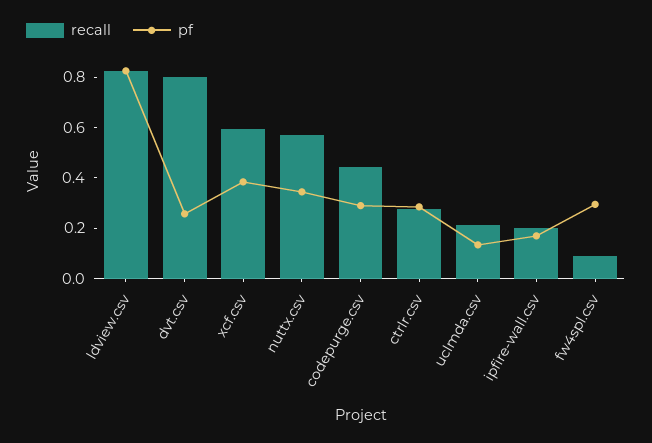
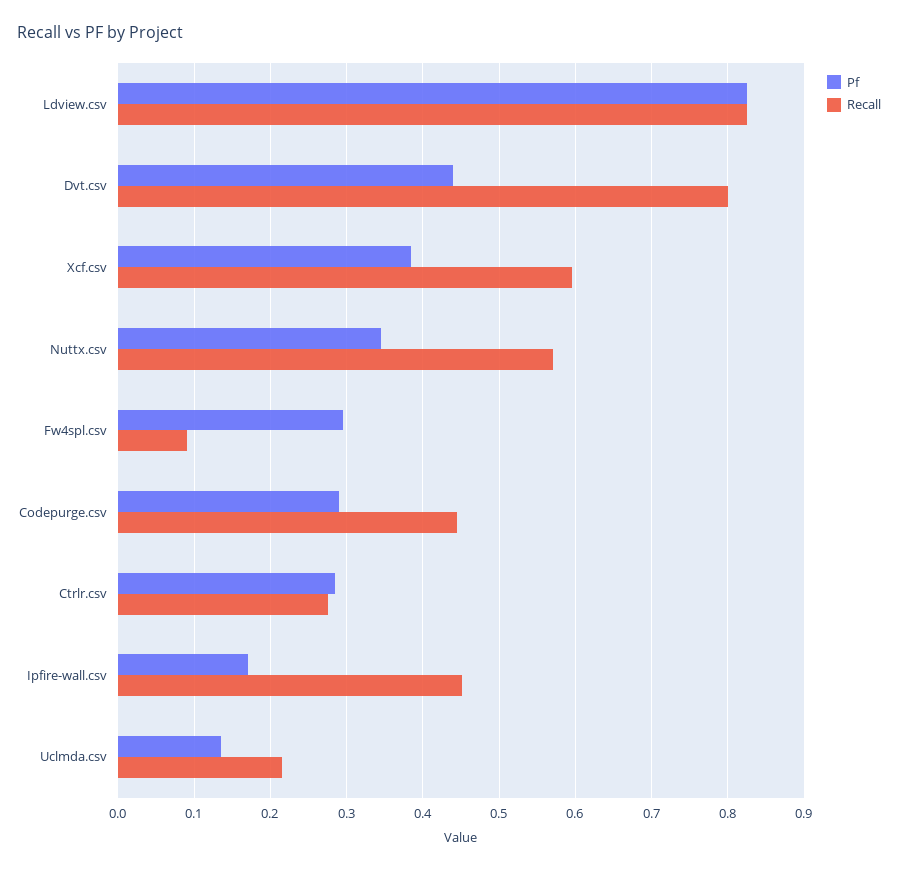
  {
    "recall": {
      "ldview.csv": 0.83,
      "dvt.csv": 0.8,
      "xcf.csv": 0.6,
      "nuttx.csv": 0.57,
      "codepurge.csv": 0.45,
      "ctrlr.csv": 0.28,
      "uclmda.csv": 0.22,
-     "ipfire-wall.csv": 0.2,
+     "ipfire-wall.csv": 0.45,
      "fw4spl.csv": 0.09
    },
    "pf": {
      "ldview.csv": 0.83,
-     "dvt.csv": 0.25,
+     "dvt.csv": 0.44,
      "xcf.csv": 0.39,
      "nuttx.csv": 0.35,
      "codepurge.csv": 0.29,
      "ctrlr.csv": 0.29,
      "uclmda.csv": 0.14,
      "ipfire-wall.csv": 0.17,
      "fw4spl.csv": 0.3
    }
  }

